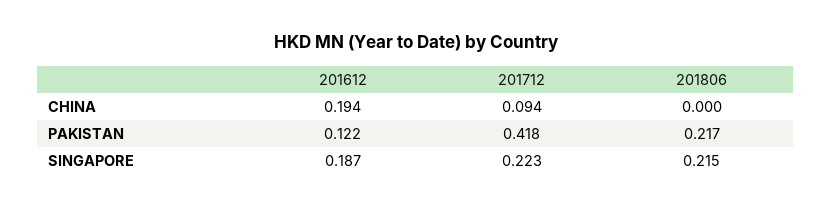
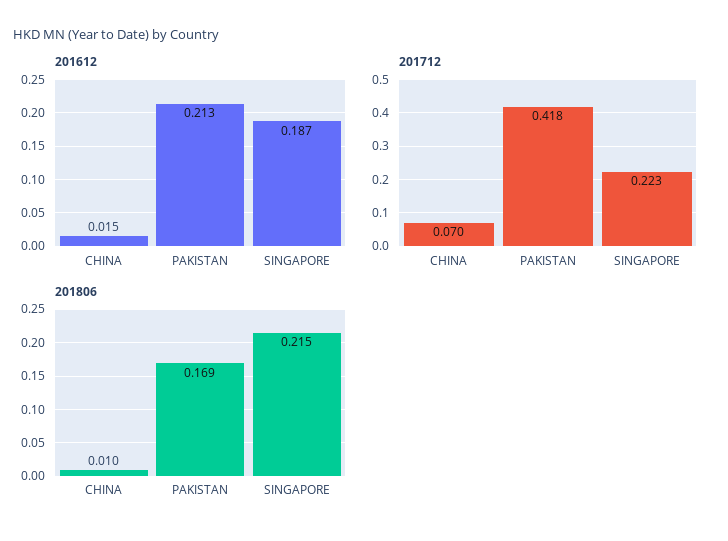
  {
    "201612": {
-     "CHINA": 0.194,
+     "CHINA": 0.015,
-     "PAKISTAN": 0.122,
+     "PAKISTAN": 0.213,
      "SINGAPORE": 0.187
    },
    "201712": {
-     "CHINA": 0.094,
+     "CHINA": 0.07,
      "PAKISTAN": 0.418,
      "SINGAPORE": 0.223
    },
    "201806": {
-     "CHINA": 0,
+     "CHINA": 0.01,
-     "PAKISTAN": 0.217,
+     "PAKISTAN": 0.169,
      "SINGAPORE": 0.215
    }
  }

